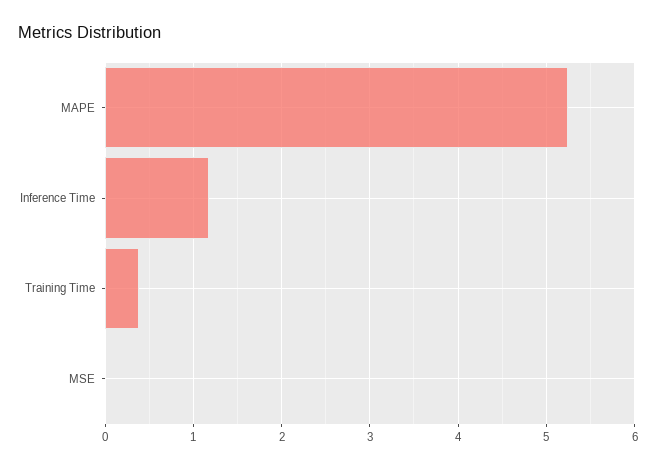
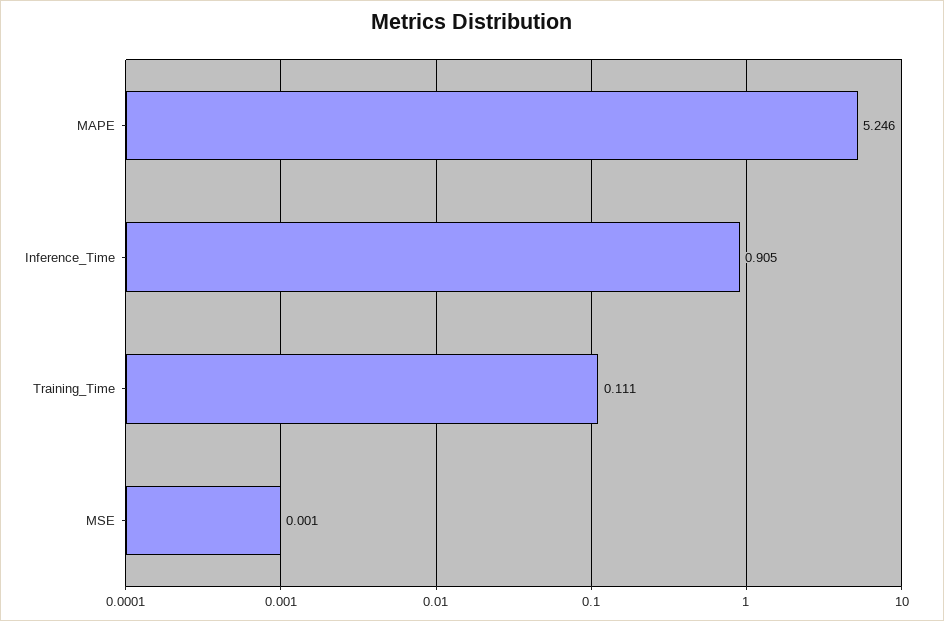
  {
    "MAPE": 5.246,
-   "Inference Time": 1.2,
+   "Inference Time": 0.905,
-   "Training Time": 0.4,
+   "Training Time": 0.111,
    "MSE": 0.001
  }

